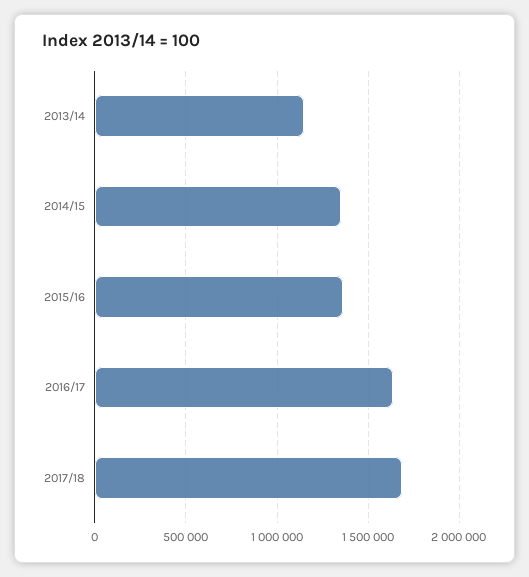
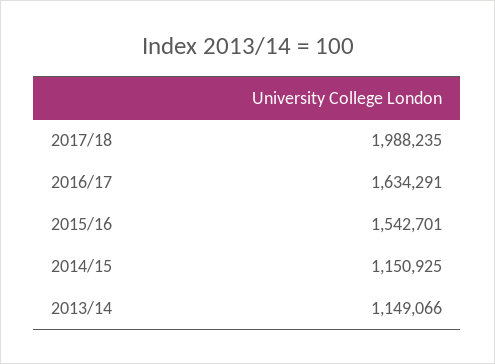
  {
    "2013/14": 1149066,
-   "2014/15": 1350000,
+   "2014/15": 1150925,
-   "2015/16": 1350000,
+   "2015/16": 1542701,
    "2016/17": 1634291,
-   "2017/18": 1700000
+   "2017/18": 1988235
  }

